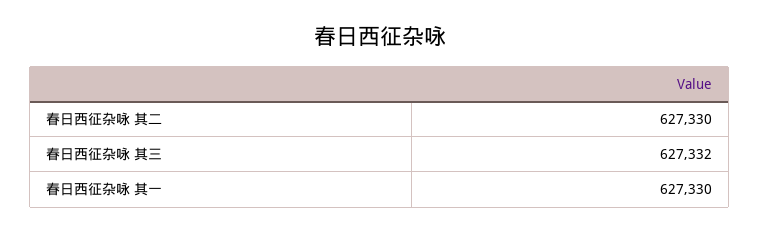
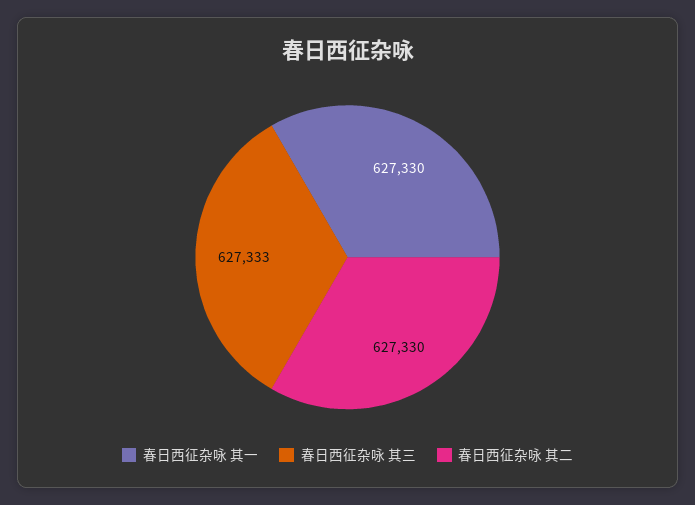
  {
    "春日西征杂咏 其二": 627330,
-   "春日西征杂咏 其三": 627332,
+   "春日西征杂咏 其三": 627333,
    "春日西征杂咏 其一": 627330
  }

